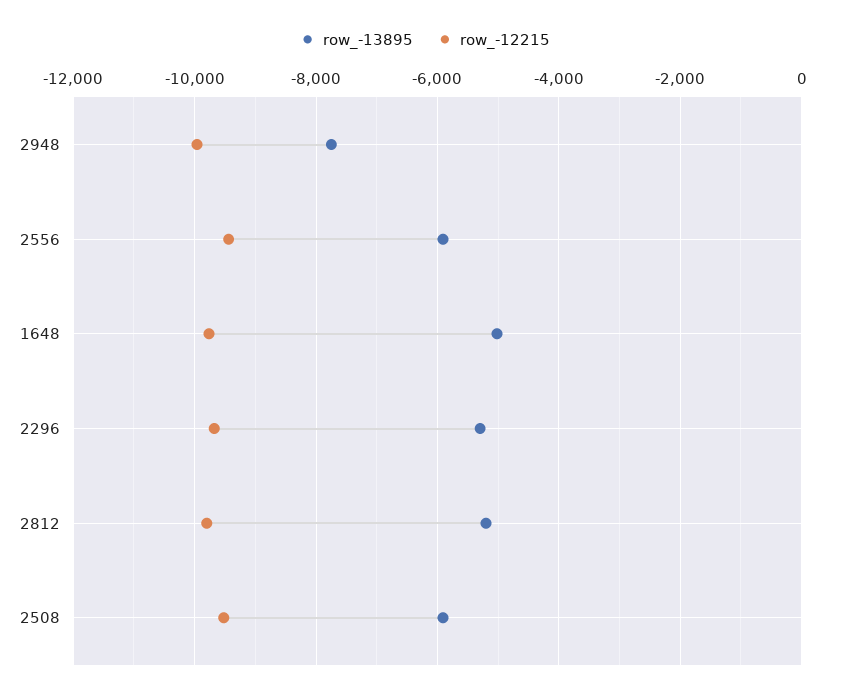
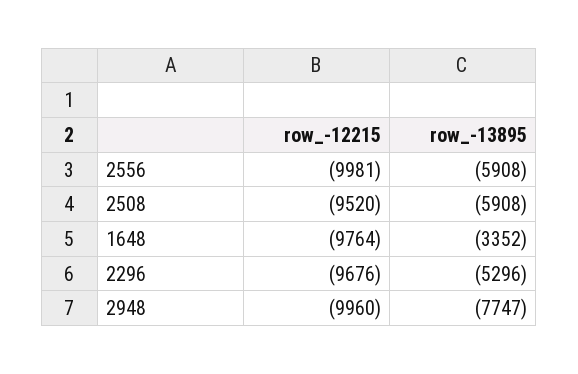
  {
    "row_-13895": {
      "2948": -7747,
      "2556": -5908,
-     "1648": -5000,
+     "1648": -3352,
      "2296": -5296,
-     "2812": -5200,
      "2508": -5908
    },
    "row_-12215": {
      "2948": -9960,
-     "2556": -9400,
+     "2556": -9981,
      "1648": -9764,
      "2296": -9676,
-     "2812": -9800,
      "2508": -9520
    }
  }

